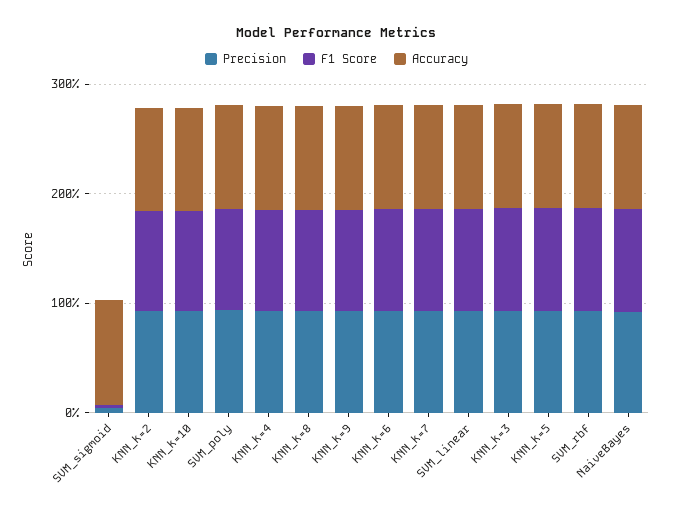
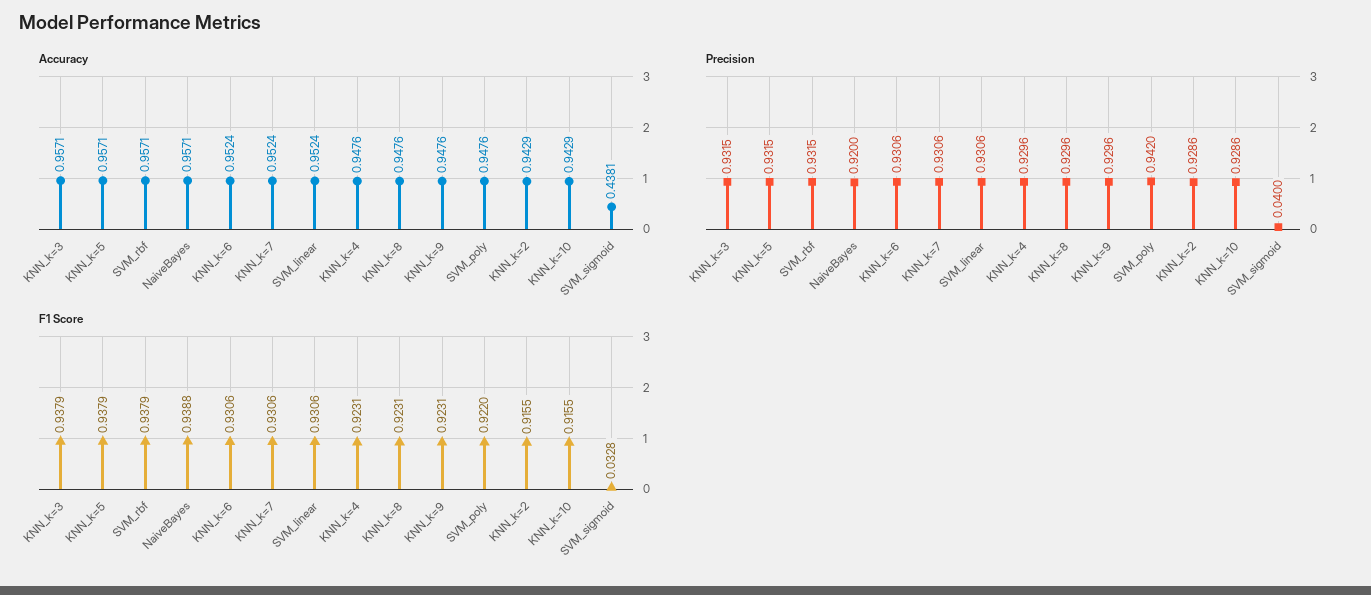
  {
    "Precision": {
      "SVM_sigmoid": 0.04,
      "KNN_k=2": 0.9286,
      "KNN_k=10": 0.9286,
      "SVM_poly": 0.942,
      "KNN_k=4": 0.9296,
      "KNN_k=8": 0.9296,
      "KNN_k=9": 0.9296,
      "KNN_k=6": 0.9306,
      "KNN_k=7": 0.9306,
      "SVM_linear": 0.9306,
      "KNN_k=3": 0.9315,
      "KNN_k=5": 0.9315,
      "SVM_rbf": 0.9315,
      "NaiveBayes": 0.92
    },
    "F1 Score": {
      "SVM_sigmoid": 0.0328,
      "KNN_k=2": 0.9155,
      "KNN_k=10": 0.9155,
      "SVM_poly": 0.922,
      "KNN_k=4": 0.9231,
      "KNN_k=8": 0.9231,
      "KNN_k=9": 0.9231,
      "KNN_k=6": 0.9306,
      "KNN_k=7": 0.9306,
      "SVM_linear": 0.9306,
      "KNN_k=3": 0.9379,
      "KNN_k=5": 0.9379,
      "SVM_rbf": 0.9379,
      "NaiveBayes": 0.9388
    },
    "Accuracy": {
-     "SVM_sigmoid": 1,
+     "SVM_sigmoid": 0.4381,
      "KNN_k=2": 0.9429,
      "KNN_k=10": 0.9429,
      "SVM_poly": 0.9476,
      "KNN_k=4": 0.9476,
      "KNN_k=8": 0.9476,
      "KNN_k=9": 0.9476,
      "KNN_k=6": 0.9524,
      "KNN_k=7": 0.9524,
      "SVM_linear": 0.9524,
      "KNN_k=3": 0.9571,
      "KNN_k=5": 0.9571,
      "SVM_rbf": 0.9571,
      "NaiveBayes": 0.9571
    }
  }

